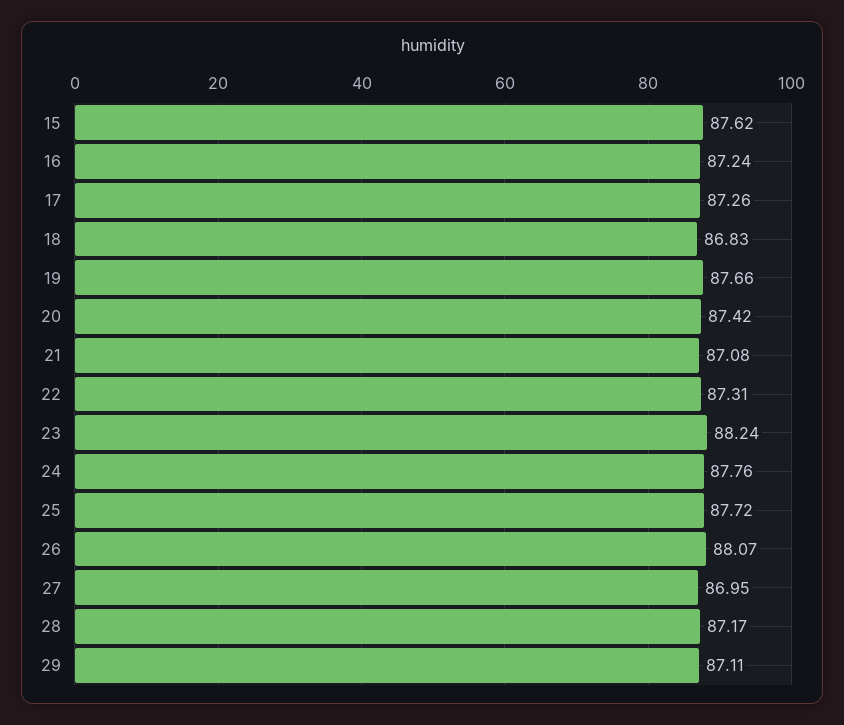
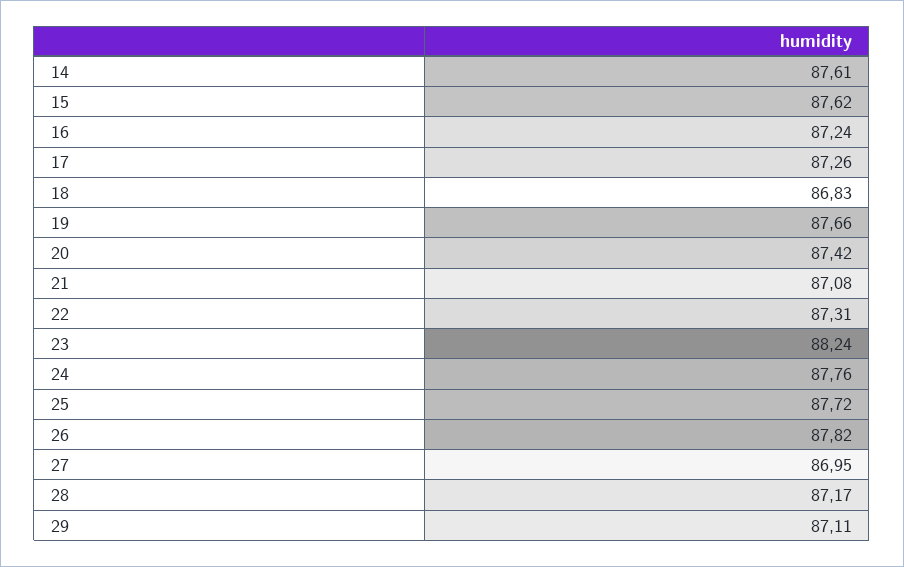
  {
    "15": 87.62,
    "16": 87.24,
    "17": 87.26,
    "18": 86.83,
    "19": 87.66,
    "20": 87.42,
    "21": 87.08,
    "22": 87.31,
    "23": 88.24,
    "24": 87.76,
    "25": 87.72,
-   "26": 88.07,
+   "26": 87.82,
    "27": 86.95,
    "28": 87.17,
-   "29": 87.11
+   "29": 87.11,
+   "14": 87.61
  }

